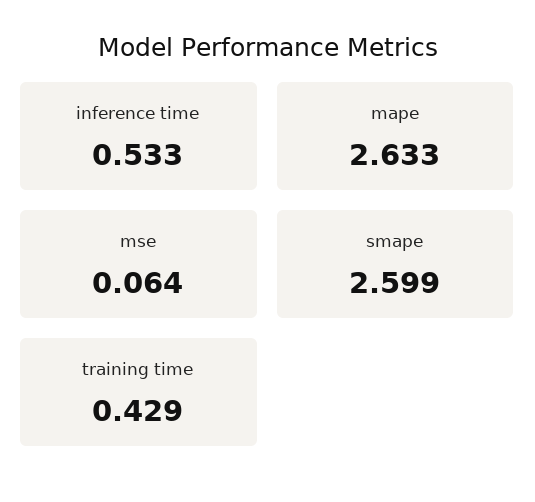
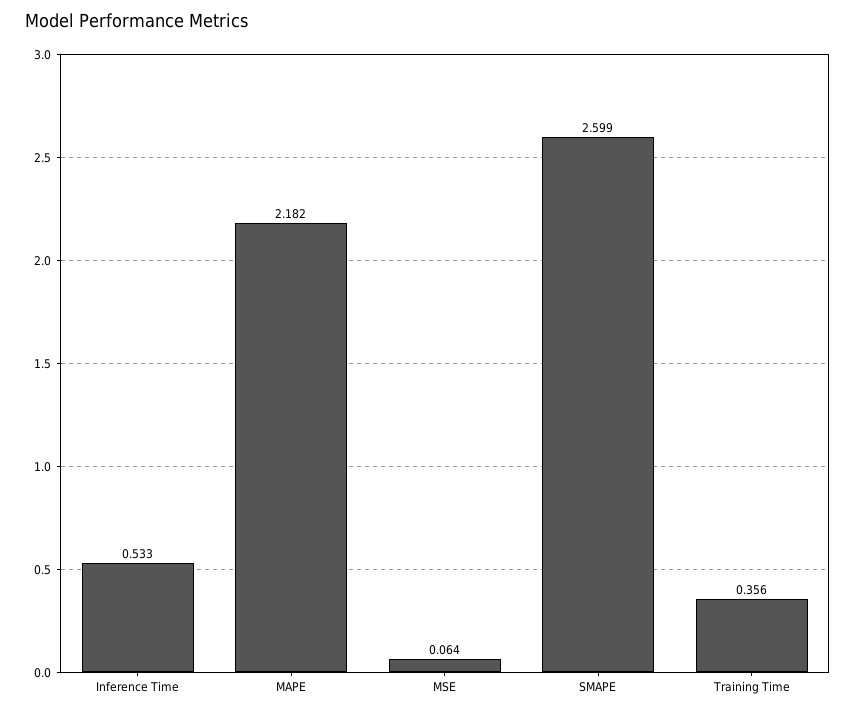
  {
    "inference time": 0.533,
-   "mape": 2.633,
+   "mape": 2.182,
    "mse": 0.064,
    "smape": 2.599,
-   "training time": 0.429
+   "training time": 0.356
  }

